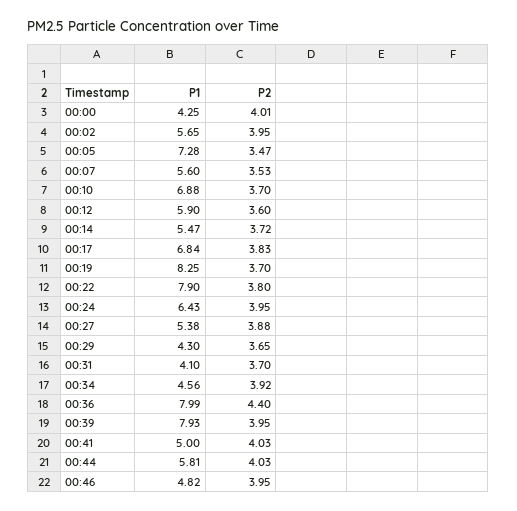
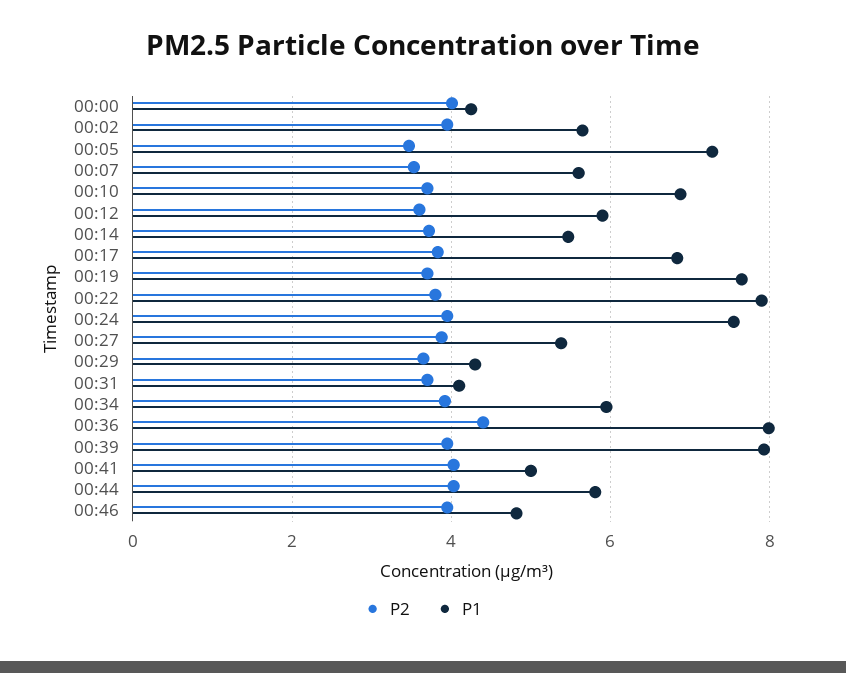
  {
    "P1": {
      "00:00": 4.25,
      "00:02": 5.65,
      "00:05": 7.28,
      "00:07": 5.6,
      "00:10": 6.88,
      "00:12": 5.9,
      "00:14": 5.47,
      "00:17": 6.84,
-     "00:19": 8.25,
+     "00:19": 7.6,
      "00:22": 7.9,
-     "00:24": 6.43,
+     "00:24": 7.6,
      "00:27": 5.38,
      "00:29": 4.3,
      "00:31": 4.1,
-     "00:34": 4.56,
+     "00:34": 6,
      "00:36": 7.99,
      "00:39": 7.93,
      "00:41": 5,
      "00:44": 5.81,
      "00:46": 4.82
    },
    "P2": {
      "00:00": 4.01,
      "00:02": 3.95,
      "00:05": 3.47,
      "00:07": 3.53,
      "00:10": 3.7,
      "00:12": 3.6,
      "00:14": 3.72,
      "00:17": 3.83,
      "00:19": 3.7,
      "00:22": 3.8,
      "00:24": 3.95,
      "00:27": 3.88,
      "00:29": 3.65,
      "00:31": 3.7,
      "00:34": 3.92,
      "00:36": 4.4,
      "00:39": 3.95,
      "00:41": 4.03,
      "00:44": 4.03,
      "00:46": 3.95
    }
  }

